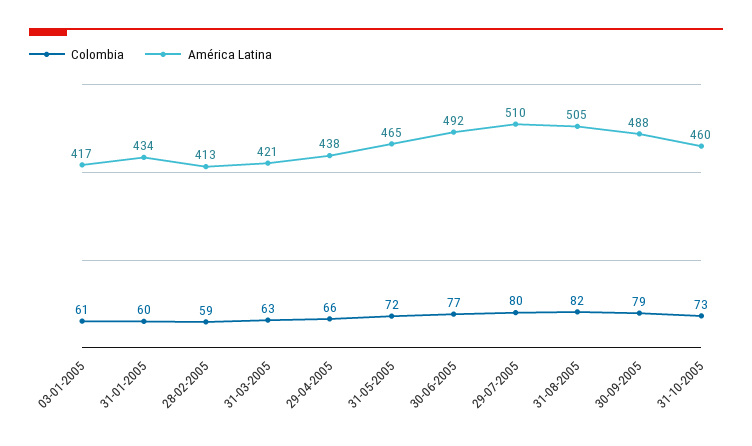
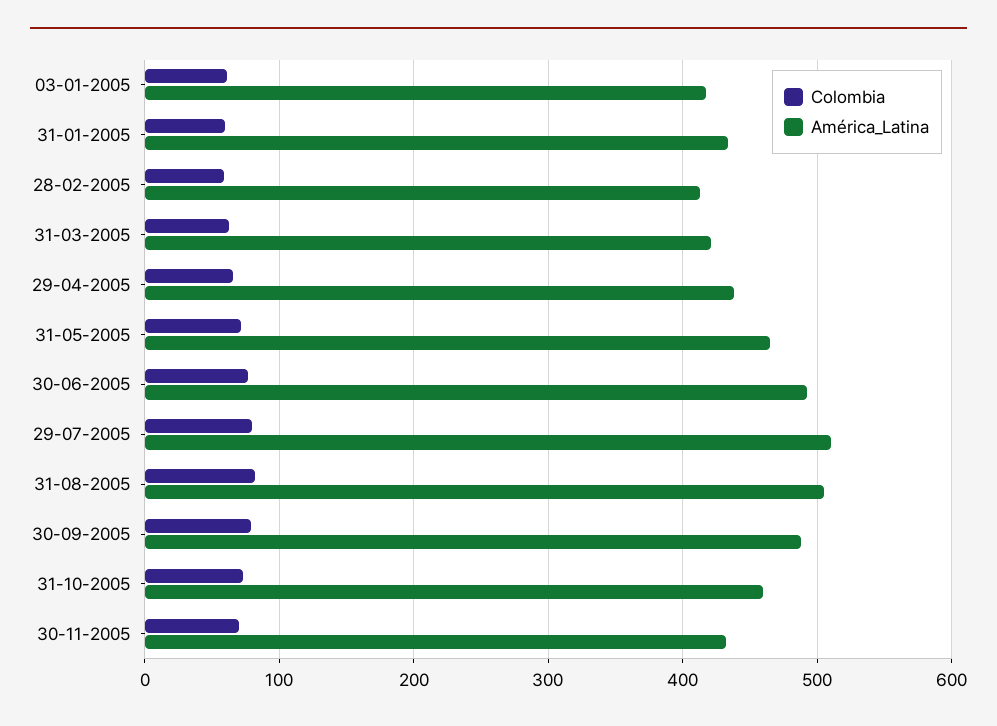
  {
    "Colombia": {
      "03-01-2005": 61,
      "31-01-2005": 60,
      "28-02-2005": 59,
      "31-03-2005": 63,
      "29-04-2005": 66,
      "31-05-2005": 72,
      "30-06-2005": 77,
      "29-07-2005": 80,
      "31-08-2005": 82,
      "30-09-2005": 79,
-     "31-10-2005": 73
+     "31-10-2005": 73,
+     "30-11-2005": 70
    },
    "América Latina": {
      "03-01-2005": 417,
      "31-01-2005": 434,
      "28-02-2005": 413,
      "31-03-2005": 421,
      "29-04-2005": 438,
      "31-05-2005": 465,
      "30-06-2005": 492,
      "29-07-2005": 510,
      "31-08-2005": 505,
      "30-09-2005": 488,
-     "31-10-2005": 460
+     "31-10-2005": 460,
+     "30-11-2005": 430
    }
  }

